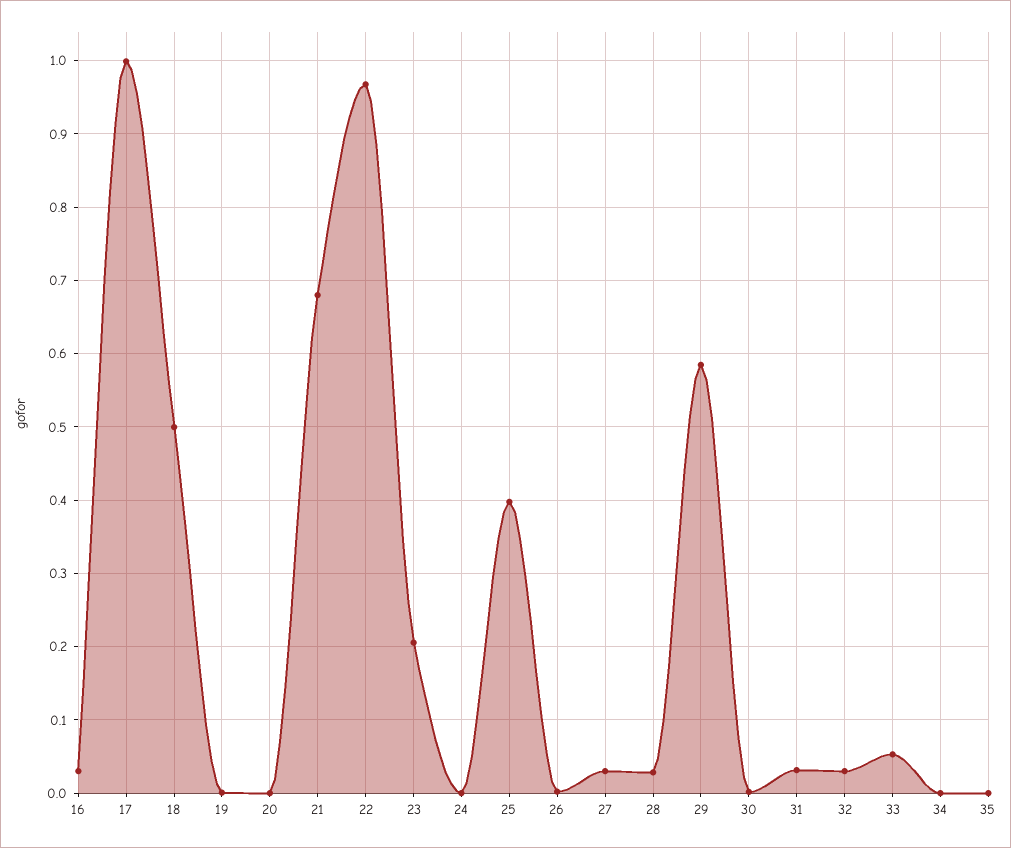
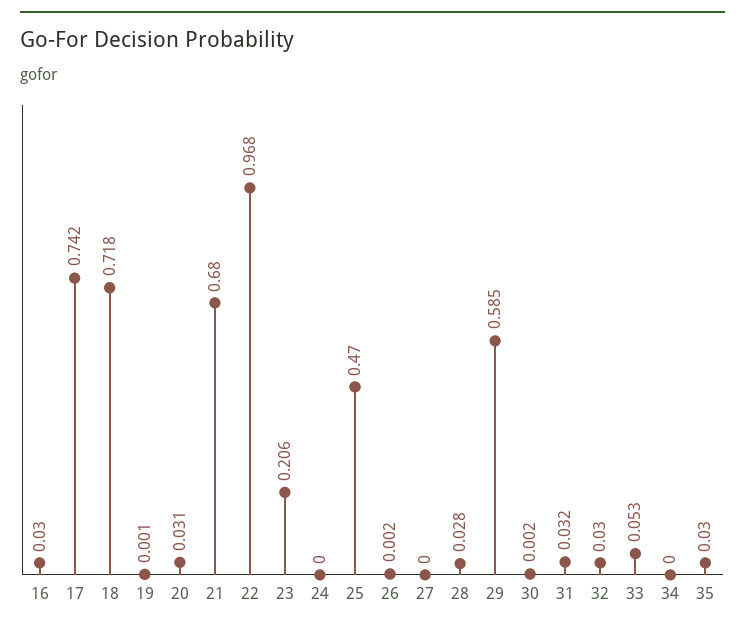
  {
    "16": 0.03,
-   "17": 1,
+   "17": 0.742,
-   "18": 0.5,
+   "18": 0.718,
    "19": 0.001,
-   "20": 0,
+   "20": 0.031,
    "21": 0.68,
    "22": 0.968,
    "23": 0.206,
    "24": 0,
-   "25": 0.4,
+   "25": 0.47,
    "26": 0.002,
-   "27": 0.03,
+   "27": 0,
    "28": 0.028,
    "29": 0.585,
    "30": 0.002,
    "31": 0.032,
    "32": 0.03,
    "33": 0.053,
    "34": 0,
-   "35": 0
+   "35": 0.03
  }

